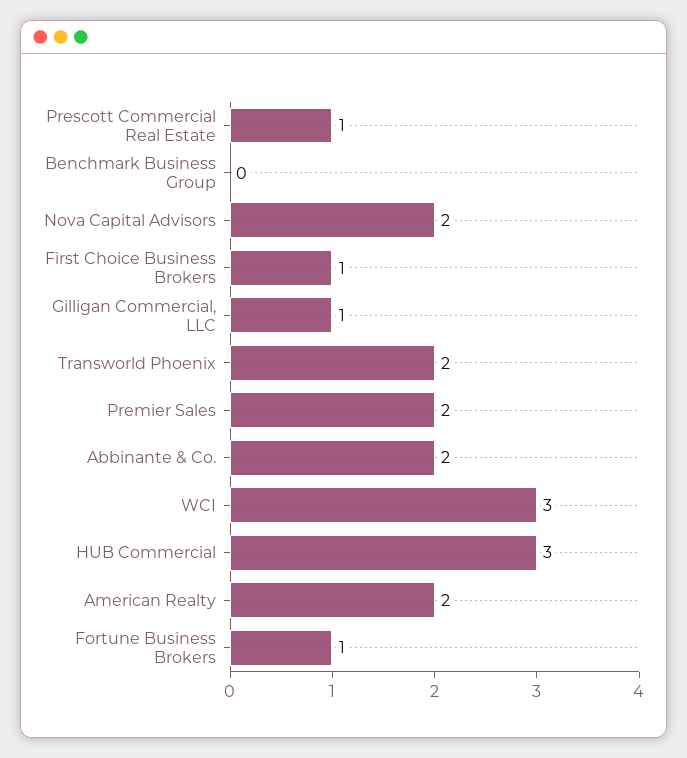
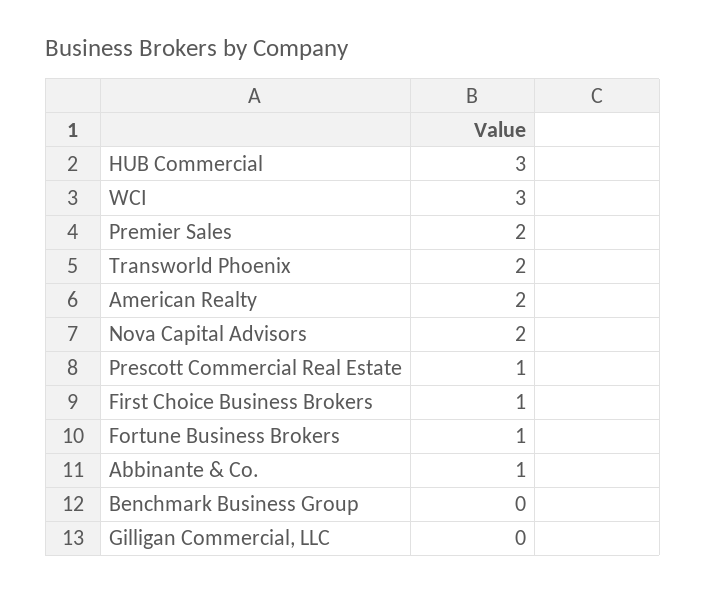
  {
    "Prescott Commercial Real Estate": 1,
    "Benchmark Business Group": 0,
    "Nova Capital Advisors": 2,
    "First Choice Business Brokers": 1,
-   "Gilligan Commercial, LLC": 1,
+   "Gilligan Commercial, LLC": 0,
    "Transworld Phoenix": 2,
    "Premier Sales": 2,
-   "Abbinante & Co.": 2,
+   "Abbinante & Co.": 1,
    "WCI": 3,
    "HUB Commercial": 3,
    "American Realty": 2,
    "Fortune Business Brokers": 1
  }

